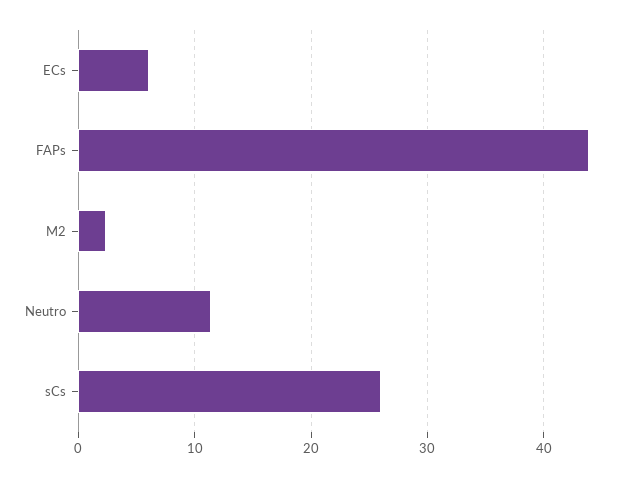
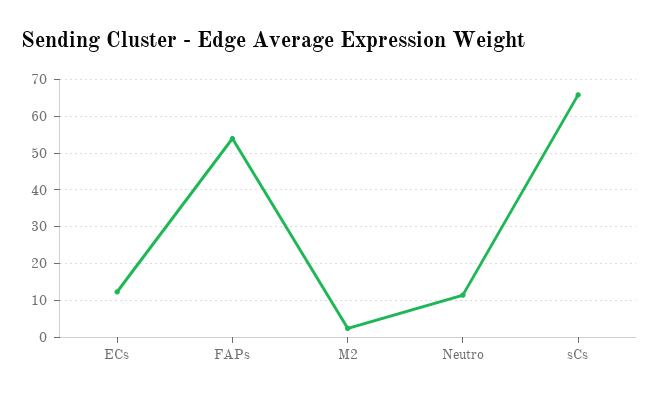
  {
-   "ECs": 6,
+   "ECs": 12,
-   "FAPs": 44,
+   "FAPs": 54,
    "M2": 2,
    "Neutro": 11,
-   "sCs": 26
+   "sCs": 66
  }

